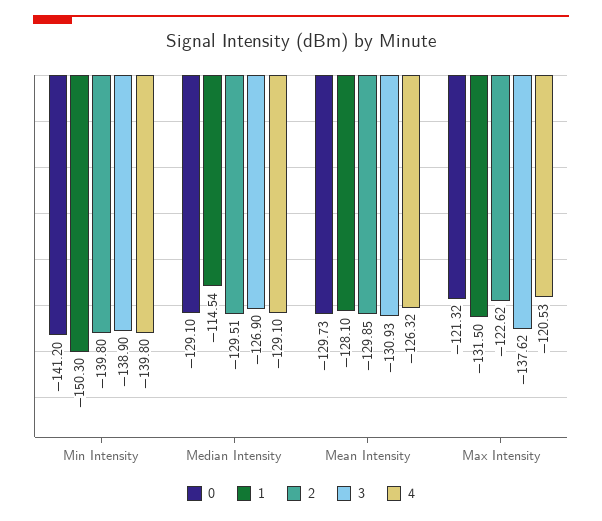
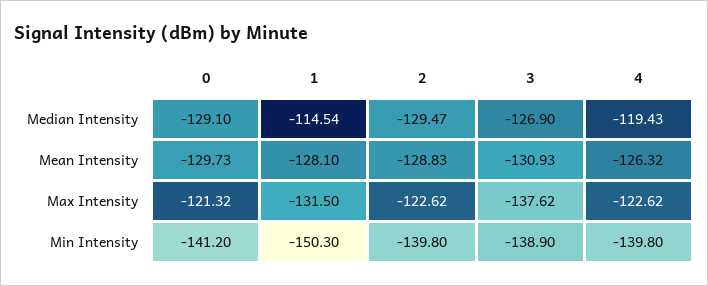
  {
    "0": {
      "Min Intensity": -141.2,
      "Median Intensity": -129.1,
      "Mean Intensity": -129.73,
      "Max Intensity": -121.32
    },
    "1": {
      "Min Intensity": -150.3,
      "Median Intensity": -114.54,
      "Mean Intensity": -128.1,
      "Max Intensity": -131.5
    },
    "2": {
      "Min Intensity": -139.8,
-     "Median Intensity": -129.51,
+     "Median Intensity": -129.47,
-     "Mean Intensity": -129.85,
+     "Mean Intensity": -128.83,
      "Max Intensity": -122.62
    },
    "3": {
      "Min Intensity": -138.9,
      "Median Intensity": -126.9,
      "Mean Intensity": -130.93,
      "Max Intensity": -137.62
    },
    "4": {
      "Min Intensity": -139.8,
-     "Median Intensity": -129.1,
+     "Median Intensity": -119.43,
      "Mean Intensity": -126.32,
-     "Max Intensity": -120.53
+     "Max Intensity": -122.62
    }
  }

